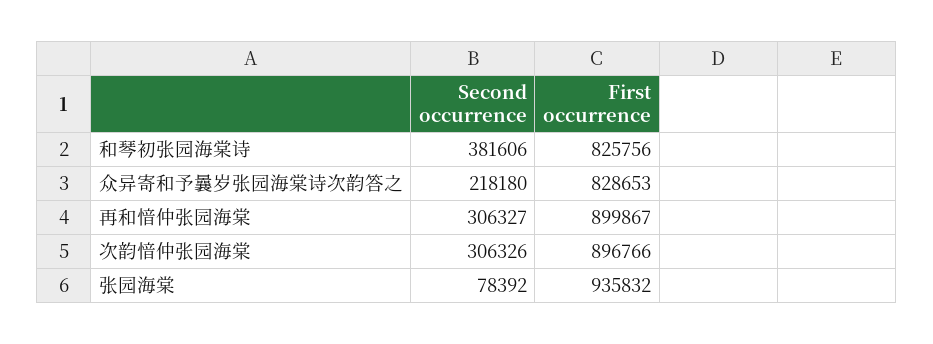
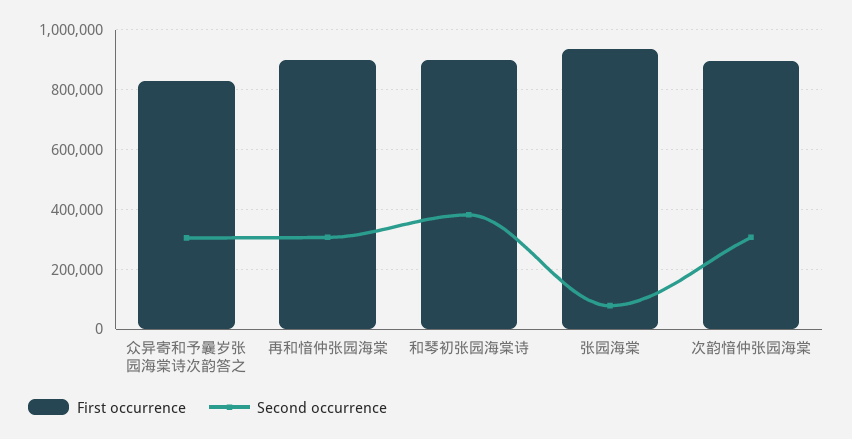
  {
    "Second occurrence": {
      "和琴初张园海棠诗": 381606,
-     "众异寄和予曩岁张园海棠诗次韵答之": 218180,
+     "众异寄和予曩岁张园海棠诗次韵答之": 300000,
      "再和愔仲张园海棠": 306327,
      "次韵愔仲张园海棠": 306326,
      "张园海棠": 78392
    },
    "First occurrence": {
-     "和琴初张园海棠诗": 825756,
+     "和琴初张园海棠诗": 900000,
      "众异寄和予曩岁张园海棠诗次韵答之": 828653,
      "再和愔仲张园海棠": 899867,
      "次韵愔仲张园海棠": 896766,
      "张园海棠": 935832
    }
  }

